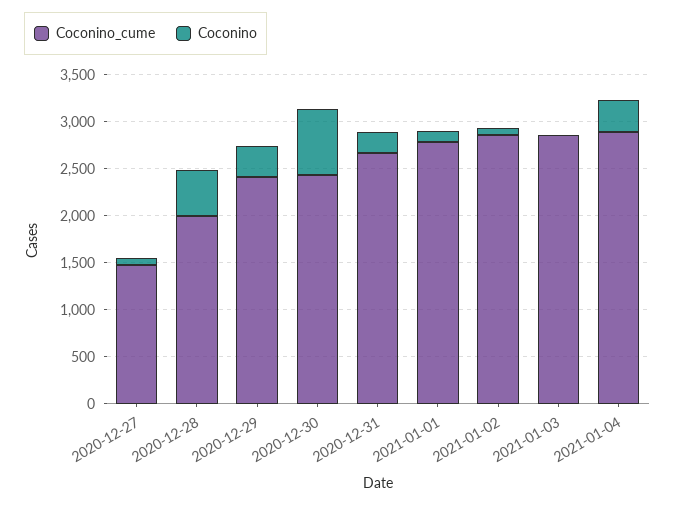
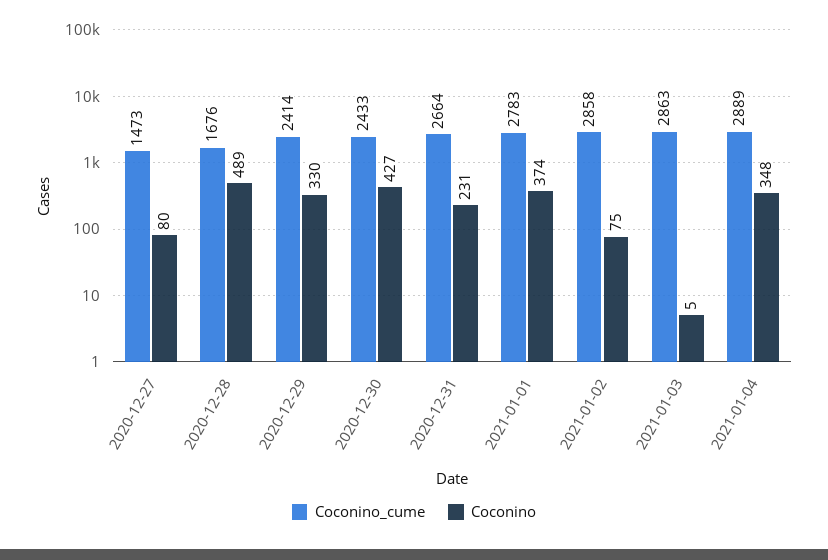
  {
    "Coconino_cume": {
      "2020-12-27": 1473,
-     "2020-12-28": 2000,
+     "2020-12-28": 1676,
      "2020-12-29": 2414,
      "2020-12-30": 2433,
      "2020-12-31": 2664,
      "2021-01-01": 2783,
      "2021-01-02": 2858,
      "2021-01-03": 2863,
      "2021-01-04": 2889
    },
    "Coconino": {
      "2020-12-27": 80,
      "2020-12-28": 489,
      "2020-12-29": 330,
-     "2020-12-30": 700,
+     "2020-12-30": 427,
      "2020-12-31": 231,
-     "2021-01-01": 100,
+     "2021-01-01": 374,
      "2021-01-02": 75,
      "2021-01-03": 5,
      "2021-01-04": 348
    }
  }

